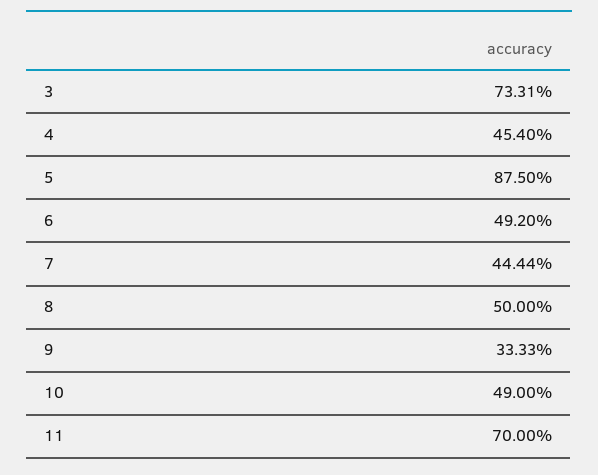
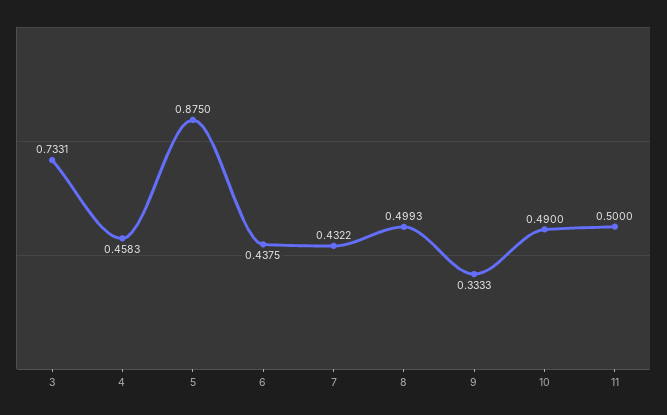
  {
    "3": 0.7331,
-   "4": 0.454,
+   "4": 0.4583,
    "5": 0.875,
-   "6": 0.492,
+   "6": 0.4375,
-   "7": 0.4444,
+   "7": 0.4322,
-   "8": 0.5,
+   "8": 0.4993,
    "9": 0.3333,
    "10": 0.49,
-   "11": 0.7
+   "11": 0.5
  }

